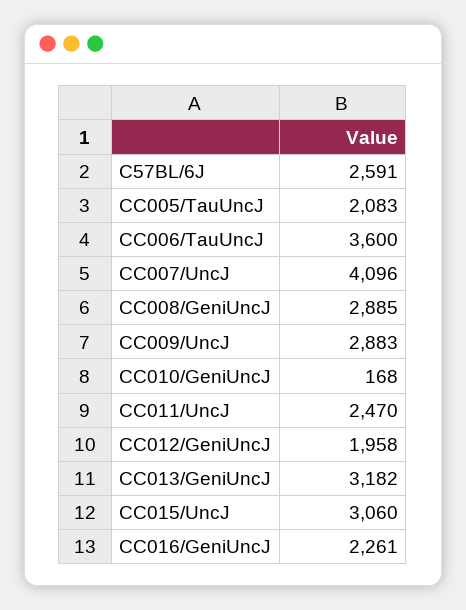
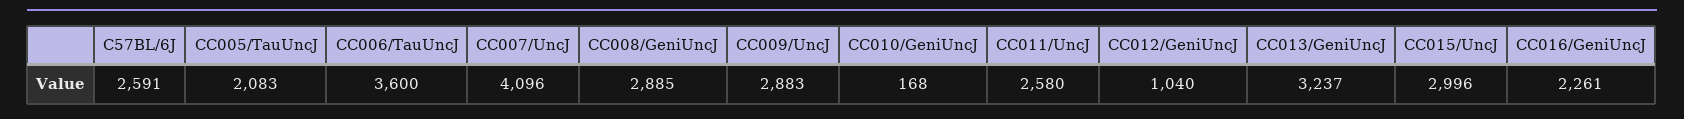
  {
    "C57BL/6J": 2591,
    "CC005/TauUncJ": 2083,
    "CC006/TauUncJ": 3600,
    "CC007/UncJ": 4096,
    "CC008/GeniUncJ": 2885,
    "CC009/UncJ": 2883,
    "CC010/GeniUncJ": 168,
-   "CC011/UncJ": 2470,
+   "CC011/UncJ": 2580,
-   "CC012/GeniUncJ": 1958,
+   "CC012/GeniUncJ": 1040,
-   "CC013/GeniUncJ": 3182,
+   "CC013/GeniUncJ": 3237,
-   "CC015/UncJ": 3060,
+   "CC015/UncJ": 2996,
    "CC016/GeniUncJ": 2261
  }

